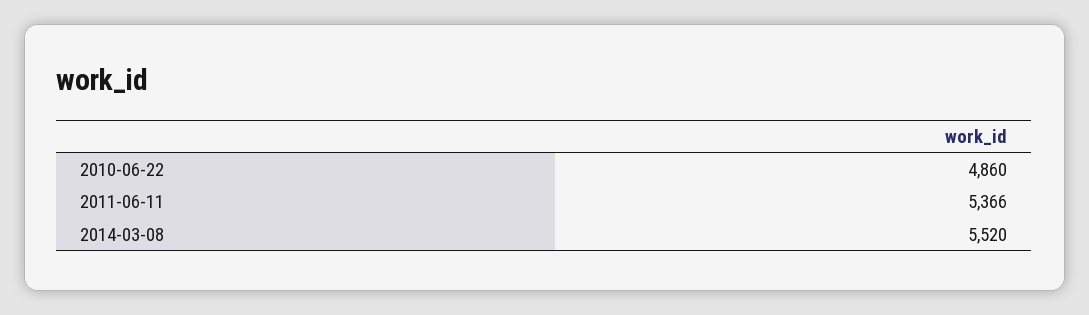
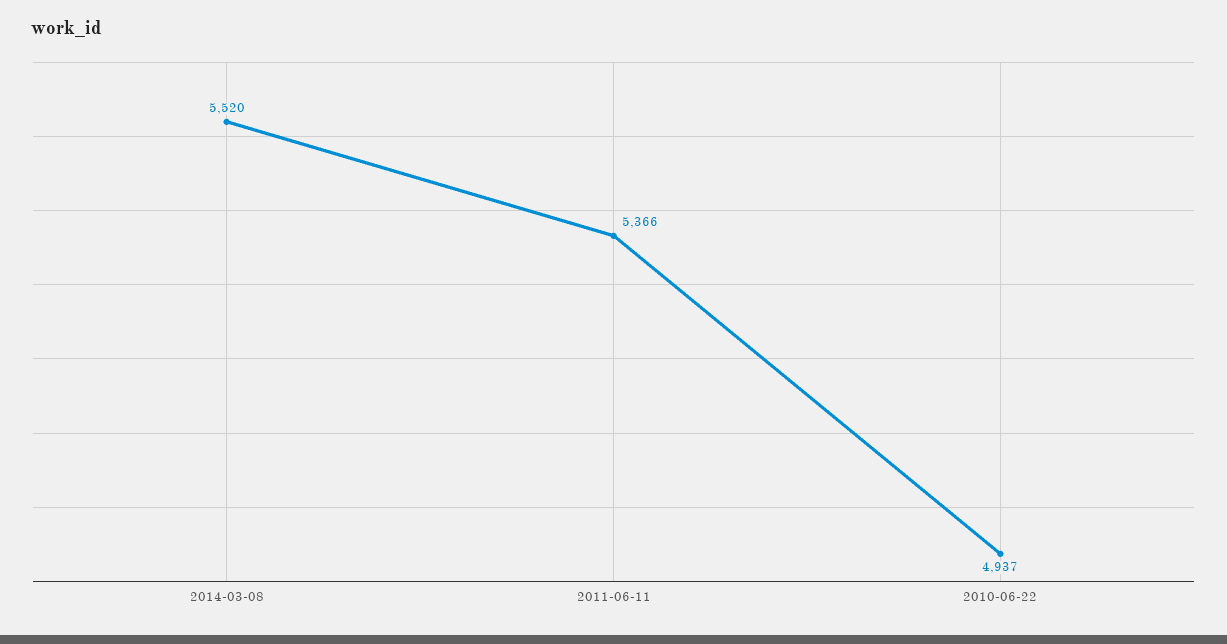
  {
-   "2010-06-22": 4860,
+   "2010-06-22": 4937,
    "2011-06-11": 5366,
    "2014-03-08": 5520
  }

